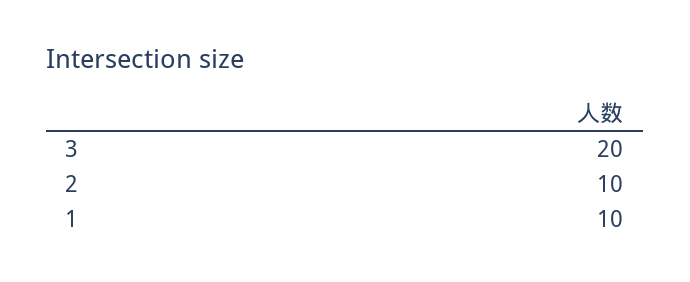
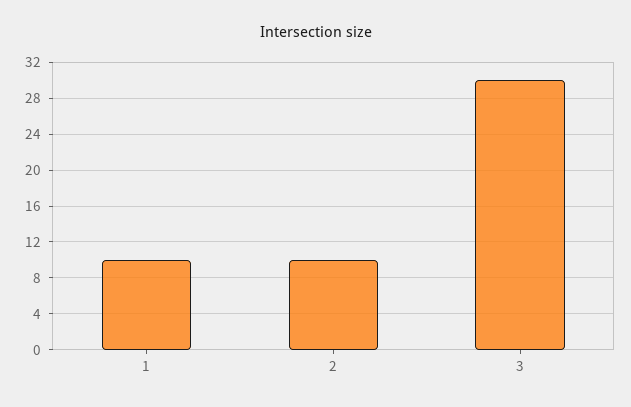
  {
-   "3": 20,
+   "3": 30,
    "2": 10,
    "1": 10
  }

